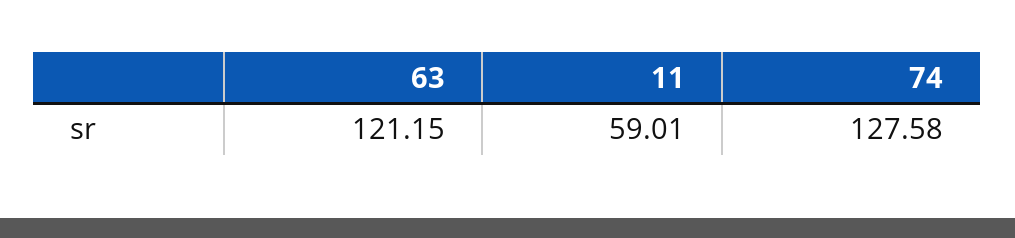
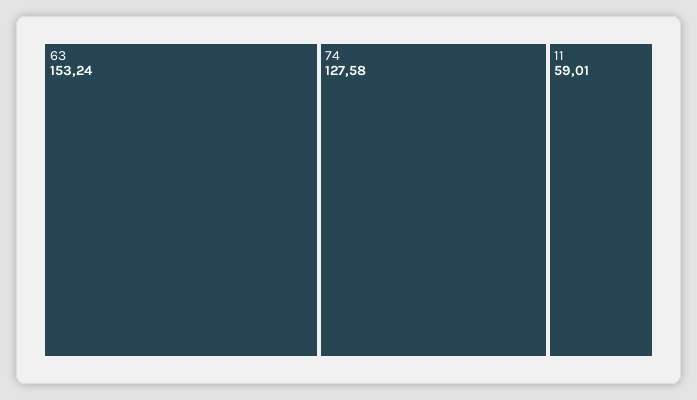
  {
-   "63": 121.15,
+   "63": 153.24,
    "11": 59.01,
    "74": 127.58
  }

